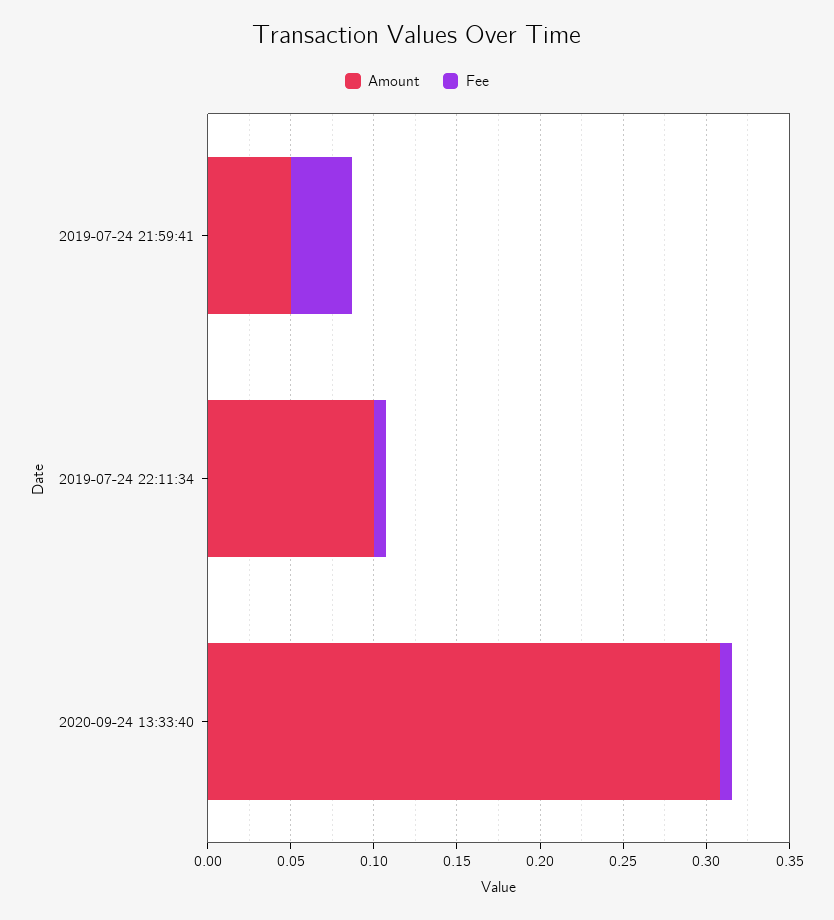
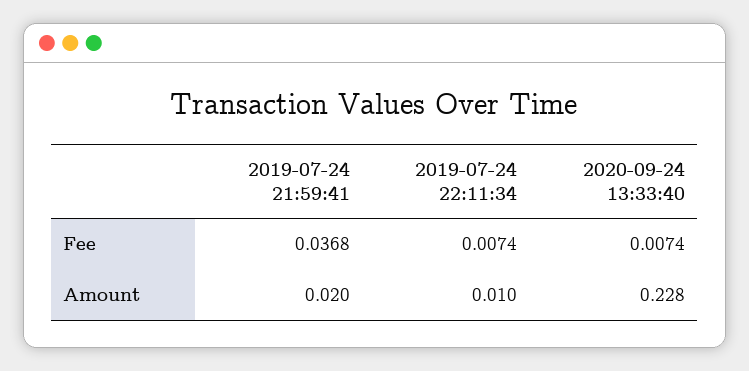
  {
    "Amount": {
-     "2019-07-24 21:59:41": 0.05,
+     "2019-07-24 21:59:41": 0.02,
-     "2019-07-24 22:11:34": 0.1,
+     "2019-07-24 22:11:34": 0.01,
-     "2020-09-24 13:33:40": 0.31
+     "2020-09-24 13:33:40": 0.228
    },
    "Fee": {
      "2019-07-24 21:59:41": 0.0368,
      "2019-07-24 22:11:34": 0.0074,
      "2020-09-24 13:33:40": 0.0074
    }
  }

